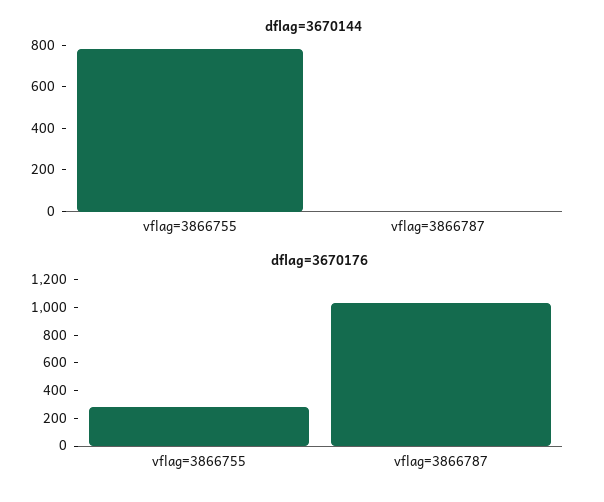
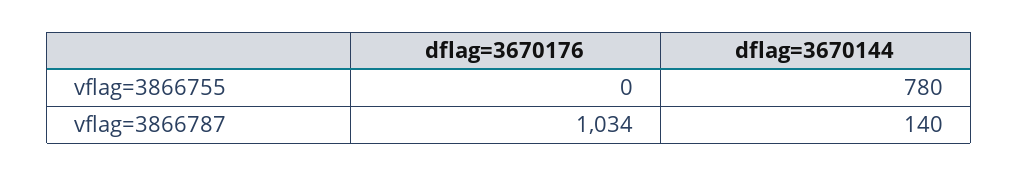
  {
    "dflag=3670144": {
      "vflag=3866755": 780,
-     "vflag=3866787": 0
+     "vflag=3866787": 140
    },
    "dflag=3670176": {
-     "vflag=3866755": 300,
+     "vflag=3866755": 0,
      "vflag=3866787": 1034
    }
  }

